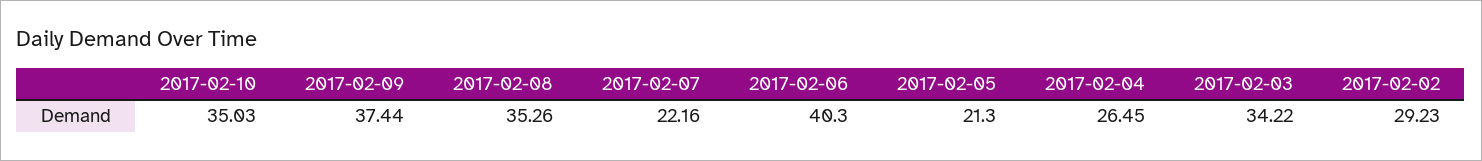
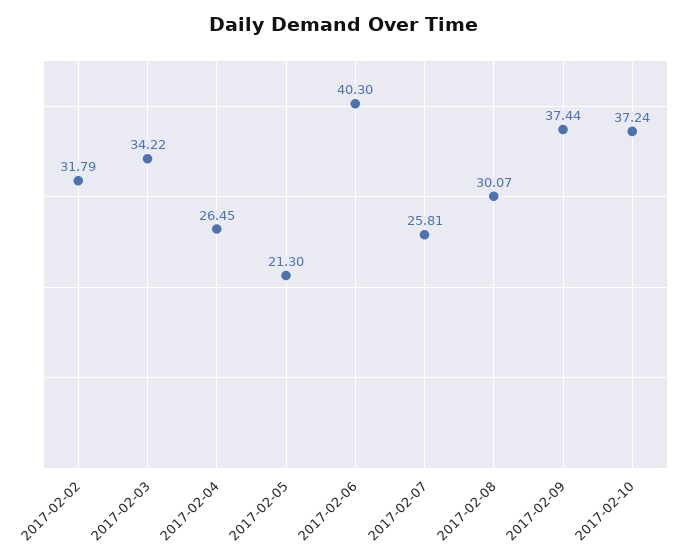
  {
-   "2017-02-10": 35.03,
+   "2017-02-10": 37.24,
    "2017-02-09": 37.44,
-   "2017-02-08": 35.26,
+   "2017-02-08": 30.07,
-   "2017-02-07": 22.16,
+   "2017-02-07": 25.81,
    "2017-02-06": 40.3,
    "2017-02-05": 21.3,
    "2017-02-04": 26.45,
    "2017-02-03": 34.22,
-   "2017-02-02": 29.23
+   "2017-02-02": 31.79
  }

